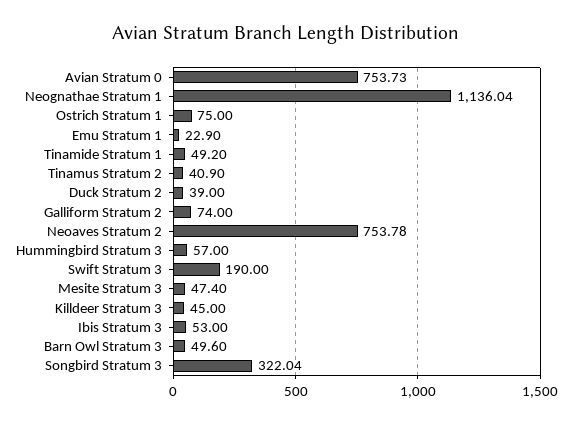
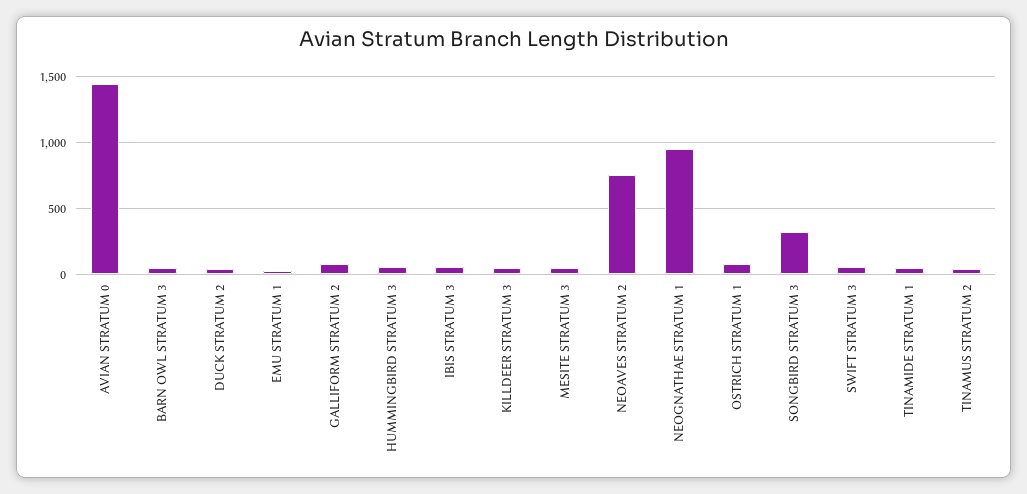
  {
-   "Avian Stratum 0": 753.73,
+   "Avian Stratum 0": 1450,
-   "Neognathae Stratum 1": 1136.04,
+   "Neognathae Stratum 1": 950,
    "Ostrich Stratum 1": 75,
    "Emu Stratum 1": 22.9,
    "Tinamide Stratum 1": 49.2,
    "Tinamus Stratum 2": 40.9,
    "Duck Stratum 2": 39,
    "Galliform Stratum 2": 74,
    "Neoaves Stratum 2": 753.78,
    "Hummingbird Stratum 3": 57,
-   "Swift Stratum 3": 190,
+   "Swift Stratum 3": 50,
    "Mesite Stratum 3": 47.4,
    "Killdeer Stratum 3": 45,
    "Ibis Stratum 3": 53,
    "Barn Owl Stratum 3": 49.6,
    "Songbird Stratum 3": 322.04
  }

